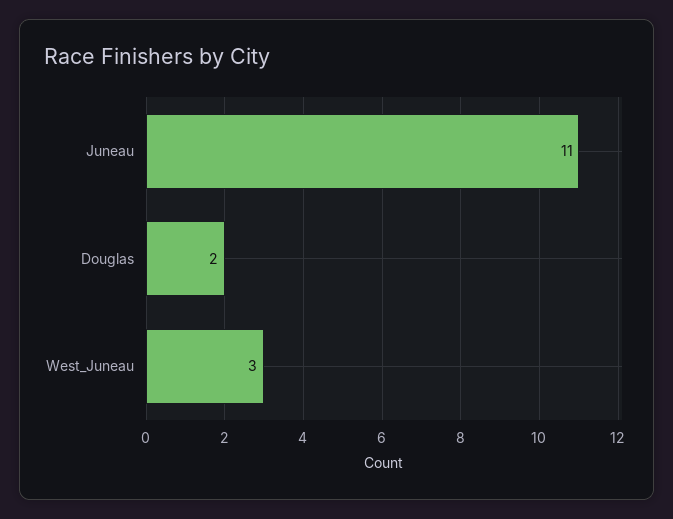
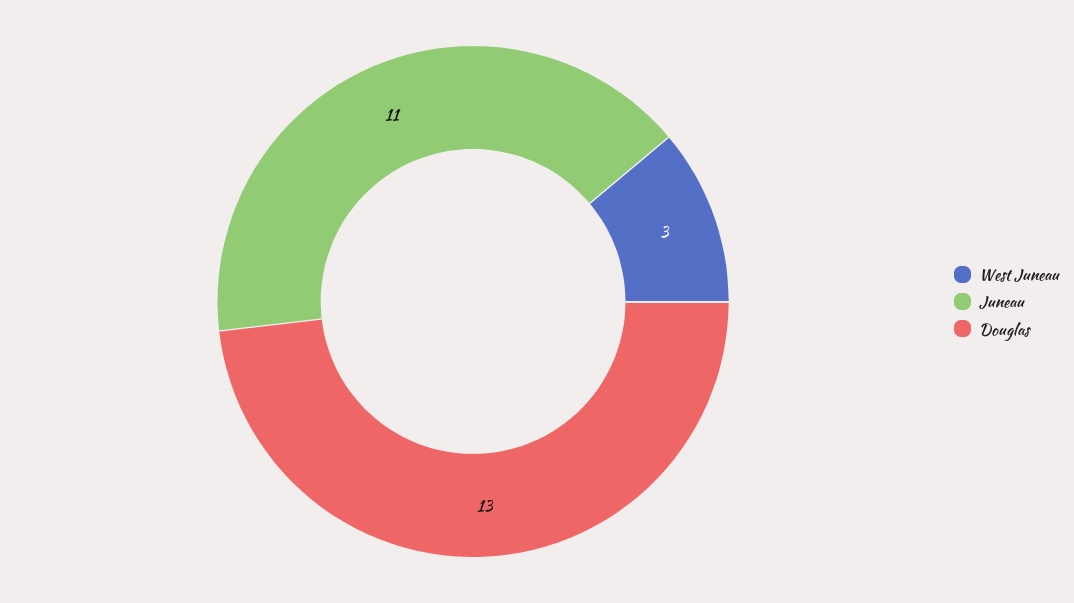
  {
    "Juneau": 11,
-   "Douglas": 2,
+   "Douglas": 13,
    "West_Juneau": 3
  }

